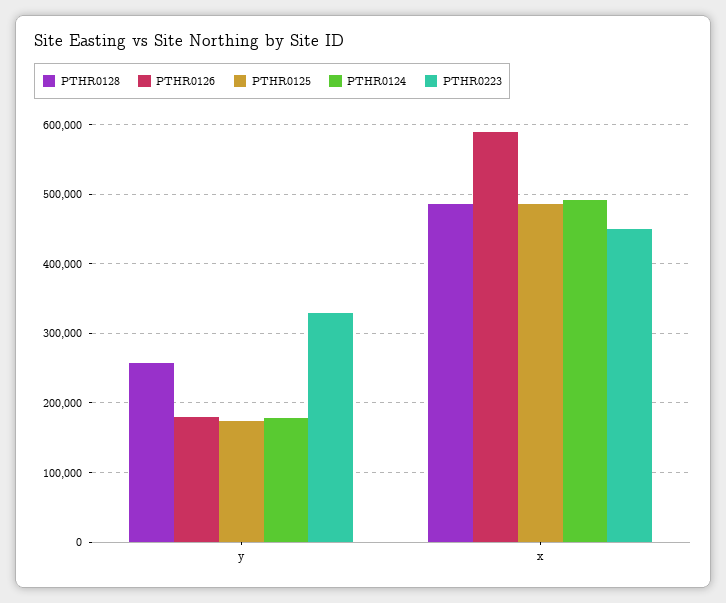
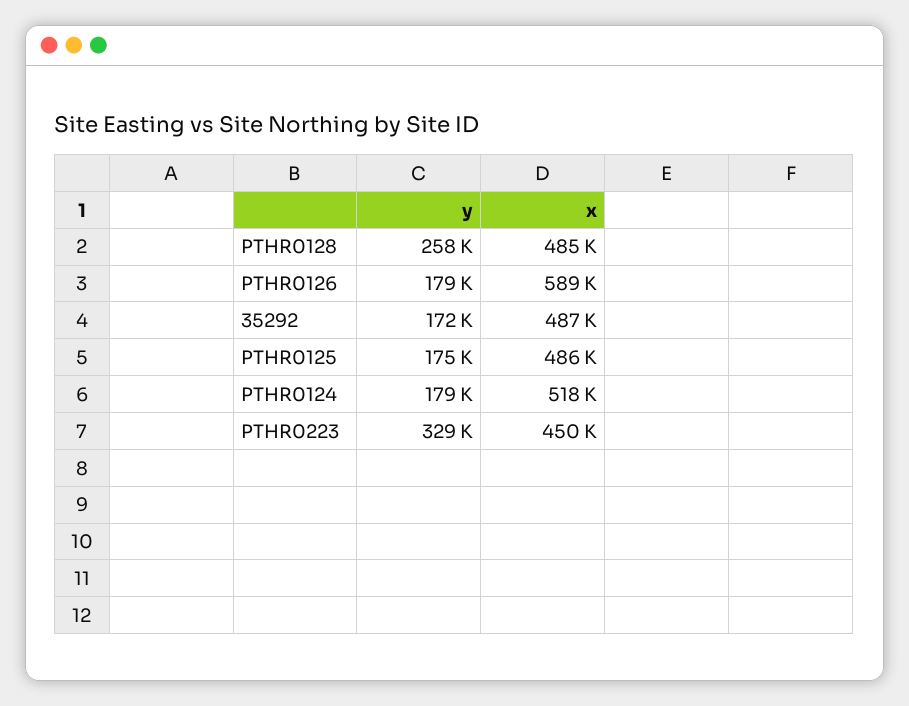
  {
    "PTHR0128": {
      "y": 258000,
      "x": 485000
    },
    "PTHR0126": {
      "y": 179000,
      "x": 589000
    },
    "PTHR0125": {
      "y": 175000,
      "x": 486000
    },
    "PTHR0124": {
      "y": 179000,
-     "x": 490000
+     "x": 518000
    },
    "PTHR0223": {
      "y": 329000,
      "x": 450000
-   }
+   },
+   "35292": {
+     "y": 172000,
+     "x": 487000
+   }
  }

